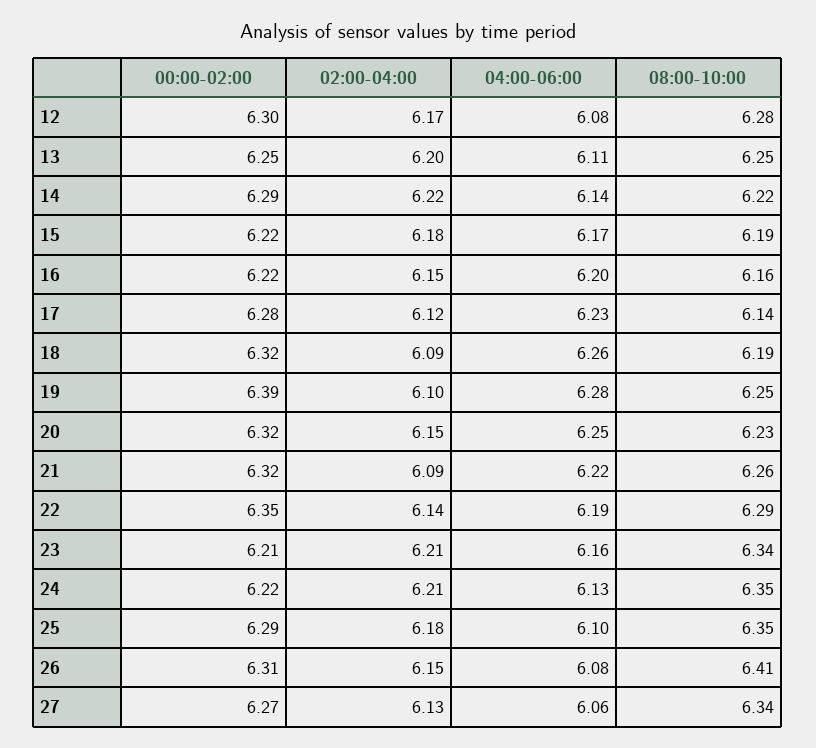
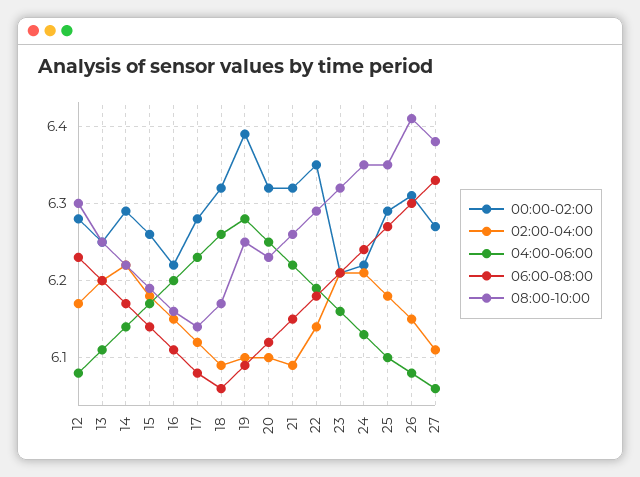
  {
    "00:00-02:00": {
-     "12": 6.3,
+     "12": 6.28,
      "13": 6.25,
      "14": 6.29,
-     "15": 6.22,
+     "15": 6.26,
      "16": 6.22,
      "17": 6.28,
      "18": 6.32,
      "19": 6.39,
      "20": 6.32,
      "21": 6.32,
      "22": 6.35,
      "23": 6.21,
      "24": 6.22,
      "25": 6.29,
      "26": 6.31,
      "27": 6.27
    },
    "02:00-04:00": {
      "12": 6.17,
      "13": 6.2,
      "14": 6.22,
      "15": 6.18,
      "16": 6.15,
      "17": 6.12,
      "18": 6.09,
      "19": 6.1,
-     "20": 6.15,
+     "20": 6.1,
      "21": 6.09,
      "22": 6.14,
      "23": 6.21,
      "24": 6.21,
      "25": 6.18,
      "26": 6.15,
-     "27": 6.13
+     "27": 6.11
    },
    "04:00-06:00": {
      "12": 6.08,
      "13": 6.11,
      "14": 6.14,
      "15": 6.17,
      "16": 6.2,
      "17": 6.23,
      "18": 6.26,
      "19": 6.28,
      "20": 6.25,
      "21": 6.22,
      "22": 6.19,
      "23": 6.16,
      "24": 6.13,
      "25": 6.1,
      "26": 6.08,
      "27": 6.06
    },
    "08:00-10:00": {
-     "12": 6.28,
+     "12": 6.3,
      "13": 6.25,
      "14": 6.22,
      "15": 6.19,
      "16": 6.16,
      "17": 6.14,
-     "18": 6.19,
+     "18": 6.17,
      "19": 6.25,
      "20": 6.23,
      "21": 6.26,
      "22": 6.29,
-     "23": 6.34,
+     "23": 6.32,
      "24": 6.35,
      "25": 6.35,
      "26": 6.41,
-     "27": 6.34
+     "27": 6.38
-   }
+   },
+   "06:00-08:00": {
+     "12": 6.23,
+     "13": 6.2,
+     "14": 6.17,
+     "15": 6.14,
+     "16": 6.11,
+     "17": 6.08,
+     "18": 6.06,
+     "19": 6.09,
+     "20": 6.12,
+     "21": 6.15,
+     "22": 6.18,
+     "23": 6.21,
+     "24": 6.24,
+     "25": 6.27,
+     "26": 6.3,
+     "27": 6.33
+   }
  }

